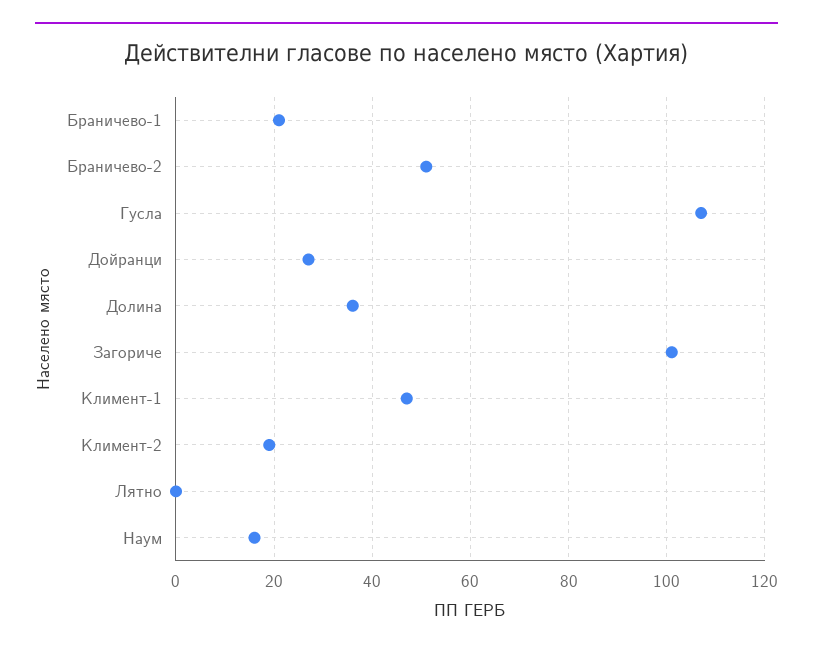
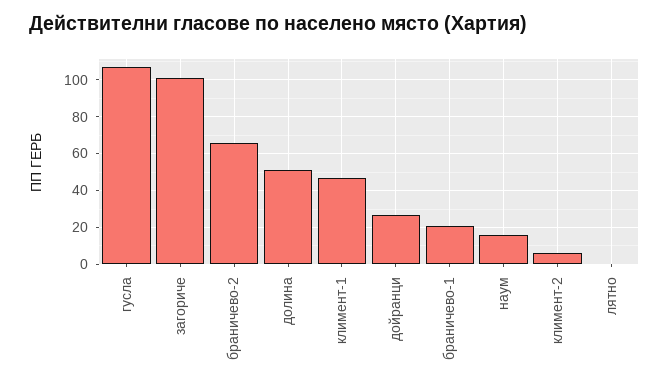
  {
    "Браничево-1": 20,
-   "Браничево-2": 50,
+   "Браничево-2": 65,
    "Гусла": 105,
    "Дойранци": 25,
-   "Долина": 35,
+   "Долина": 50,
    "Загориче": 100,
    "Климент-1": 45,
-   "Климент-2": 20,
+   "Климент-2": 5,
    "Лятно": 0,
    "Наум": 15
  }

